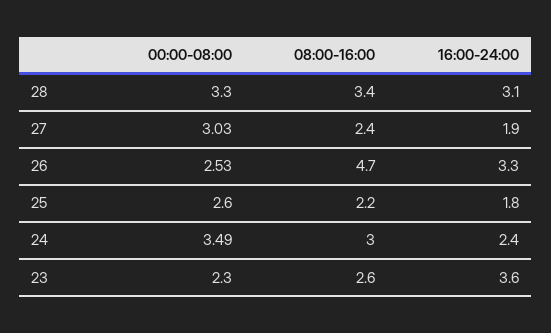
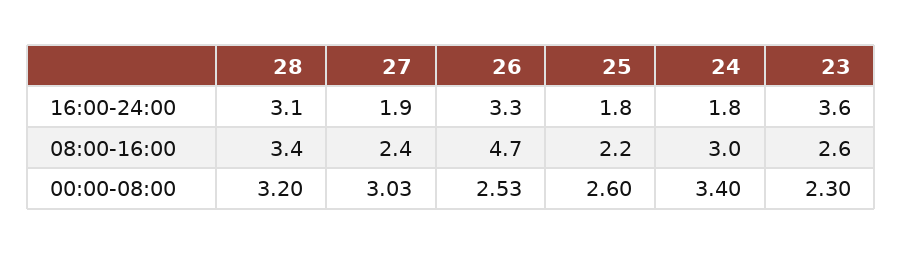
  {
    "00:00-08:00": {
-     "28": 3.3,
+     "28": 3.2,
      "27": 3.03,
      "26": 2.53,
      "25": 2.6,
-     "24": 3.49,
+     "24": 3.4,
      "23": 2.3
    },
    "08:00-16:00": {
      "28": 3.4,
      "27": 2.4,
      "26": 4.7,
      "25": 2.2,
      "24": 3,
      "23": 2.6
    },
    "16:00-24:00": {
      "28": 3.1,
      "27": 1.9,
      "26": 3.3,
      "25": 1.8,
-     "24": 2.4,
+     "24": 1.8,
      "23": 3.6
    }
  }

